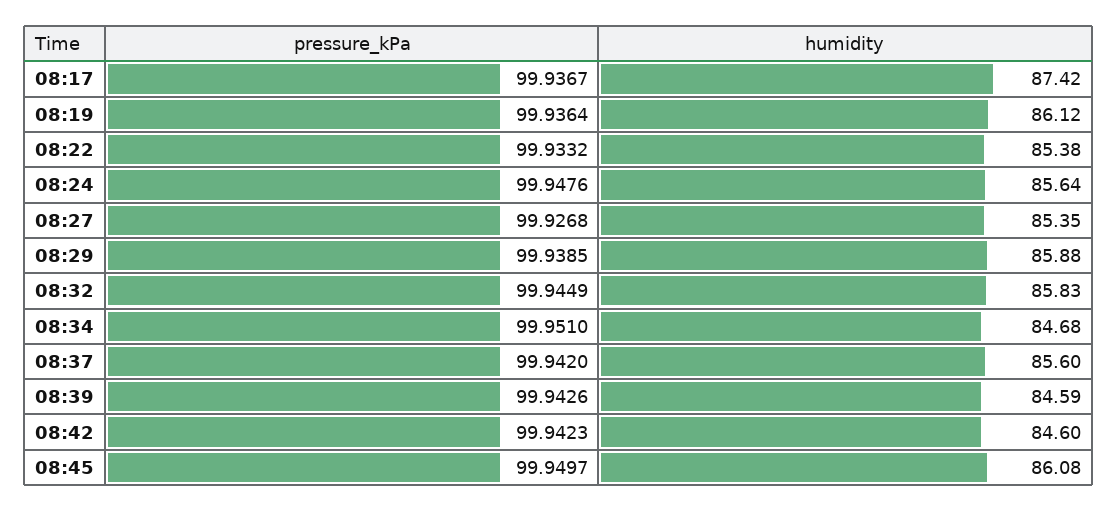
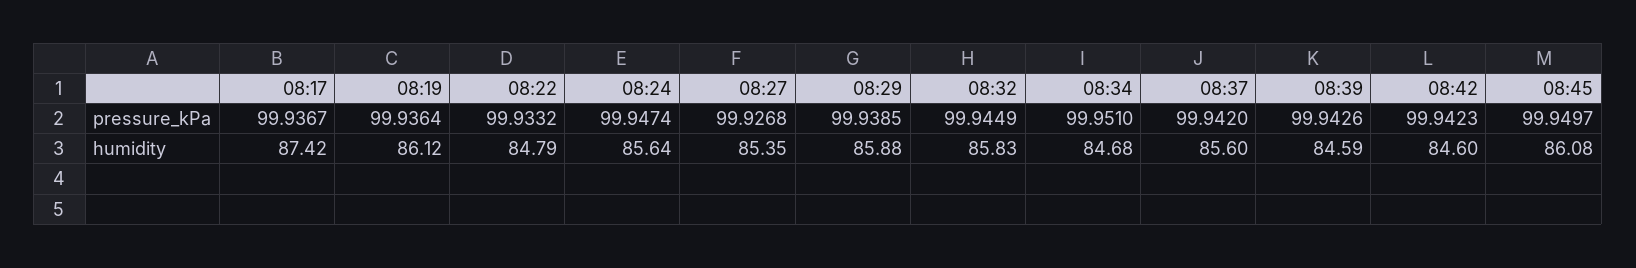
  {
    "pressure_kPa": {
      "08:17": 99.9367,
      "08:19": 99.9364,
      "08:22": 99.9332,
-     "08:24": 99.9476,
+     "08:24": 99.9474,
      "08:27": 99.9268,
      "08:29": 99.9385,
      "08:32": 99.9449,
      "08:34": 99.951,
      "08:37": 99.942,
      "08:39": 99.9426,
      "08:42": 99.9423,
      "08:45": 99.9497
    },
    "humidity": {
      "08:17": 87.42,
      "08:19": 86.12,
-     "08:22": 85.38,
+     "08:22": 84.79,
      "08:24": 85.64,
      "08:27": 85.35,
      "08:29": 85.88,
      "08:32": 85.83,
      "08:34": 84.68,
      "08:37": 85.6,
      "08:39": 84.59,
      "08:42": 84.6,
      "08:45": 86.08
    }
  }

